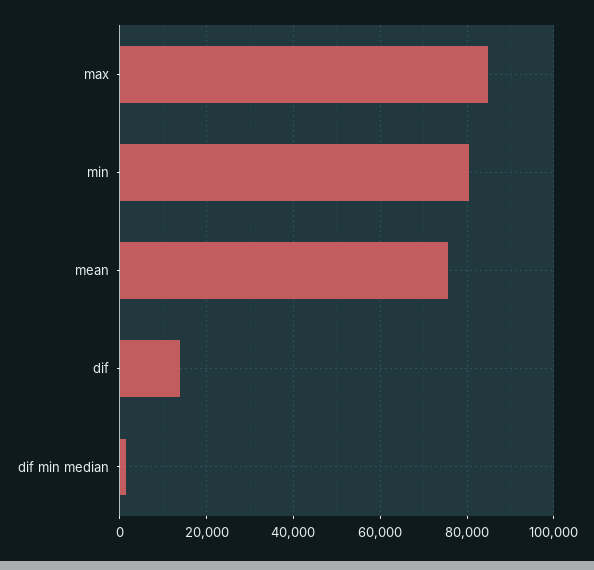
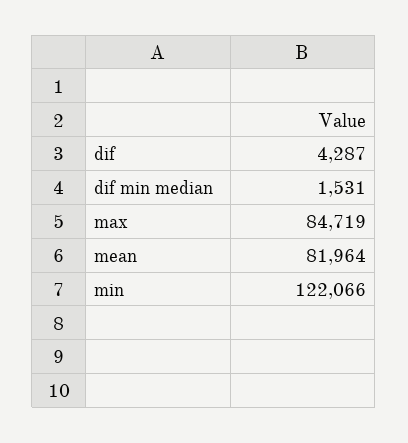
  {
    "max": 84719,
-   "min": 80000,
+   "min": 122066,
-   "mean": 76000,
+   "mean": 81964,
-   "dif": 14000,
+   "dif": 4287,
    "dif min median": 1531
  }

